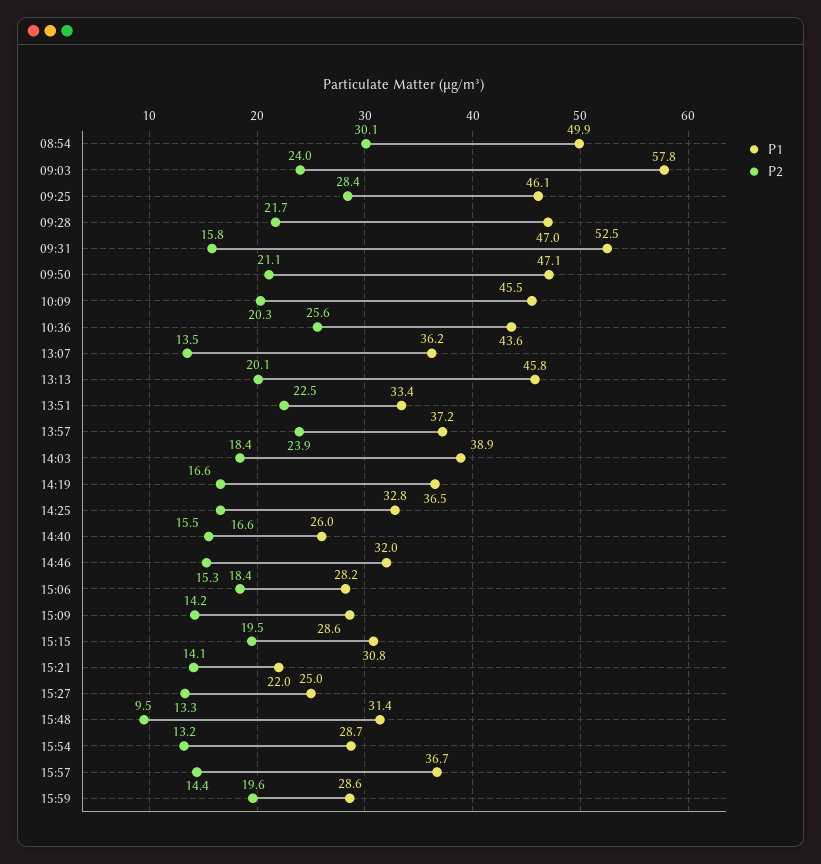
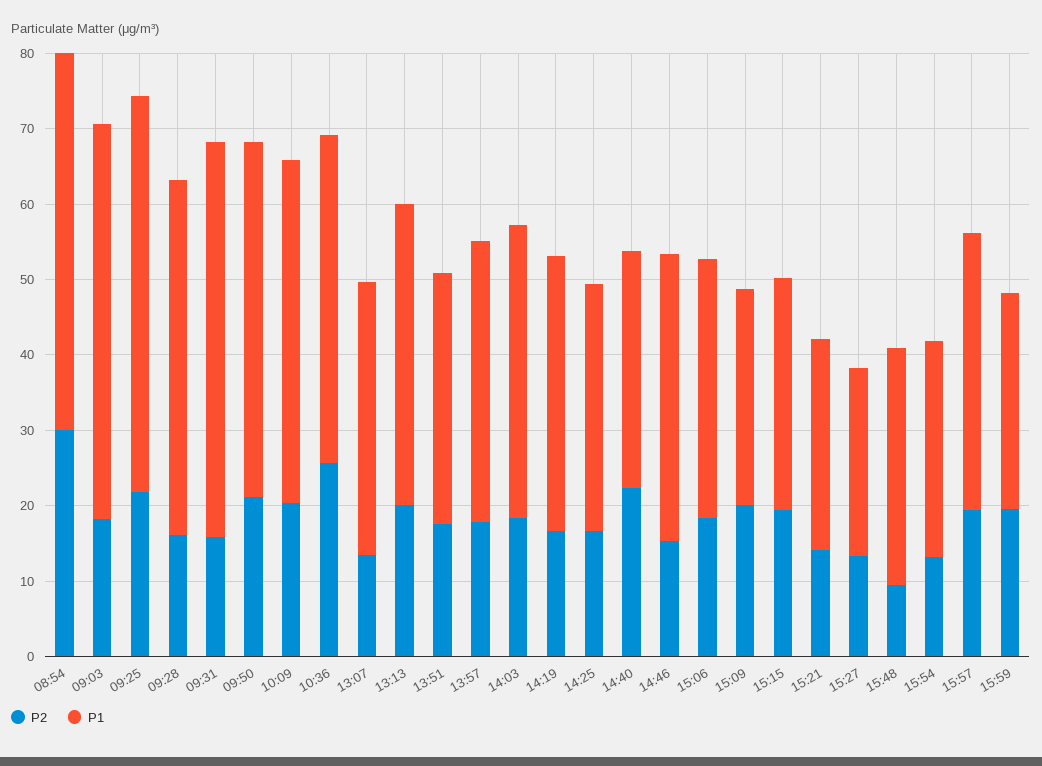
  {
    "P1": {
      "08:54": 49.9,
-     "09:03": 57.8,
+     "09:03": 52,
-     "09:25": 46.1,
+     "09:25": 52,
      "09:28": 47,
      "09:31": 52.5,
      "09:50": 47.1,
      "10:09": 45.5,
      "10:36": 43.6,
      "13:07": 36.2,
-     "13:13": 45.8,
+     "13:13": 40,
      "13:51": 33.4,
      "13:57": 37.2,
      "14:03": 38.9,
      "14:19": 36.5,
      "14:25": 32.8,
-     "14:40": 26,
+     "14:40": 32,
-     "14:46": 32,
+     "14:46": 38,
-     "15:06": 28.2,
+     "15:06": 34,
      "15:09": 28.6,
      "15:15": 30.8,
-     "15:21": 22,
+     "15:21": 28,
      "15:27": 25,
      "15:48": 31.4,
      "15:54": 28.7,
      "15:57": 36.7,
      "15:59": 28.6
    },
    "P2": {
      "08:54": 30.1,
-     "09:03": 24,
+     "09:03": 18,
-     "09:25": 28.4,
+     "09:25": 22,
-     "09:28": 21.7,
+     "09:28": 16,
      "09:31": 15.8,
      "09:50": 21.1,
      "10:09": 20.3,
      "10:36": 25.6,
      "13:07": 13.5,
      "13:13": 20.1,
-     "13:51": 22.5,
+     "13:51": 18,
-     "13:57": 23.9,
+     "13:57": 18,
      "14:03": 18.4,
      "14:19": 16.6,
      "14:25": 16.6,
-     "14:40": 15.5,
+     "14:40": 22,
      "14:46": 15.3,
      "15:06": 18.4,
-     "15:09": 14.2,
+     "15:09": 20,
      "15:15": 19.5,
      "15:21": 14.1,
      "15:27": 13.3,
      "15:48": 9.5,
      "15:54": 13.2,
-     "15:57": 14.4,
+     "15:57": 20,
      "15:59": 19.6
    }
  }

